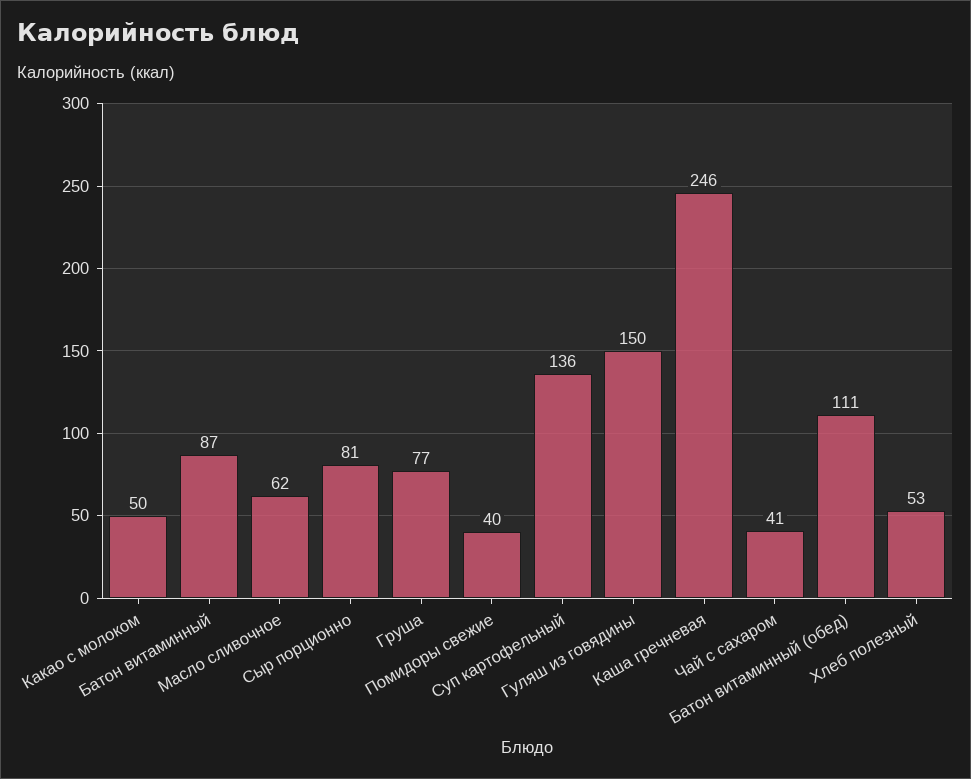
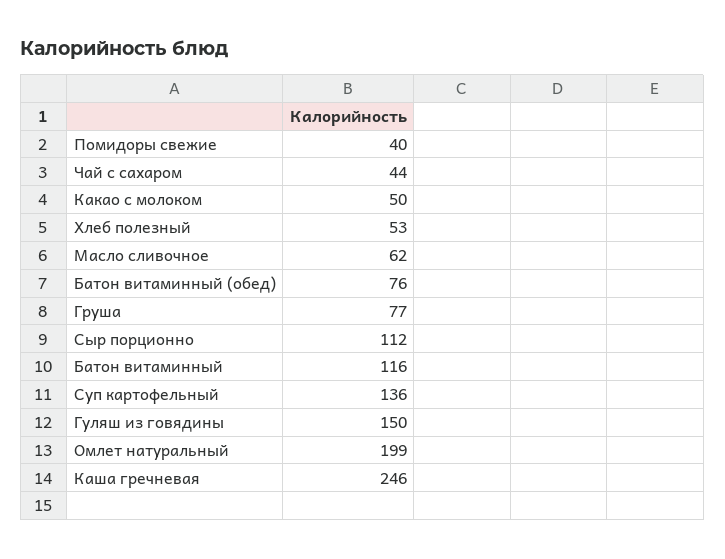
  {
    "Какао с молоком": 50,
-   "Батон витаминный": 87,
+   "Батон витаминный": 116,
    "Масло сливочное": 62,
-   "Сыр порционно": 81,
+   "Сыр порционно": 112,
    "Груша": 77,
    "Помидоры свежие": 40,
    "Суп картофельный": 136,
    "Гуляш из говядины": 150,
    "Каша гречневая": 246,
-   "Чай с сахаром": 41,
+   "Чай с сахаром": 44,
-   "Батон витаминный (обед)": 111,
+   "Батон витаминный (обед)": 76,
-   "Хлеб полезный": 53
+   "Хлеб полезный": 53,
+   "Омлет натуральный": 199
  }

